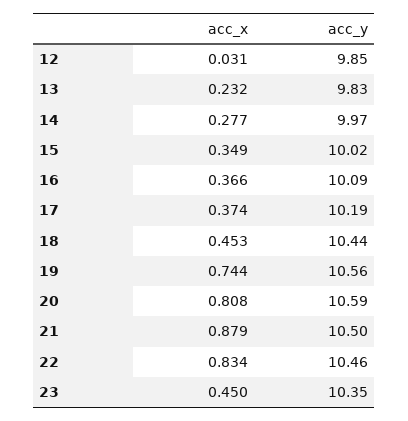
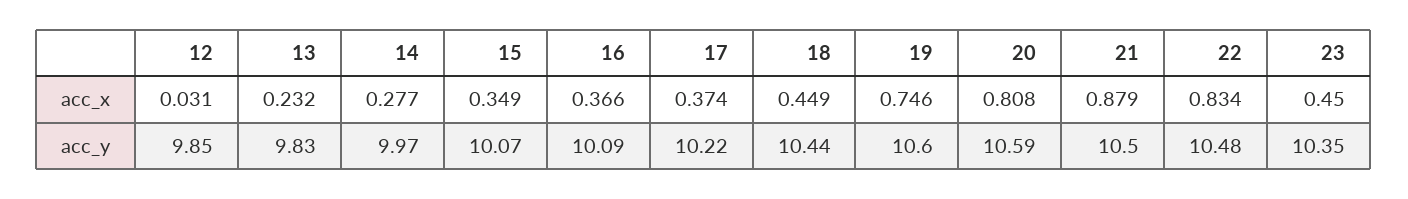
  {
    "acc_x": {
      "12": 0.031,
      "13": 0.232,
      "14": 0.277,
      "15": 0.349,
      "16": 0.366,
      "17": 0.374,
-     "18": 0.453,
+     "18": 0.449,
-     "19": 0.744,
+     "19": 0.746,
      "20": 0.808,
      "21": 0.879,
      "22": 0.834,
      "23": 0.45
    },
    "acc_y": {
      "12": 9.85,
      "13": 9.83,
      "14": 9.97,
-     "15": 10.02,
+     "15": 10.07,
      "16": 10.09,
-     "17": 10.19,
+     "17": 10.22,
      "18": 10.44,
-     "19": 10.56,
+     "19": 10.6,
      "20": 10.59,
      "21": 10.5,
-     "22": 10.46,
+     "22": 10.48,
      "23": 10.35
    }
  }

